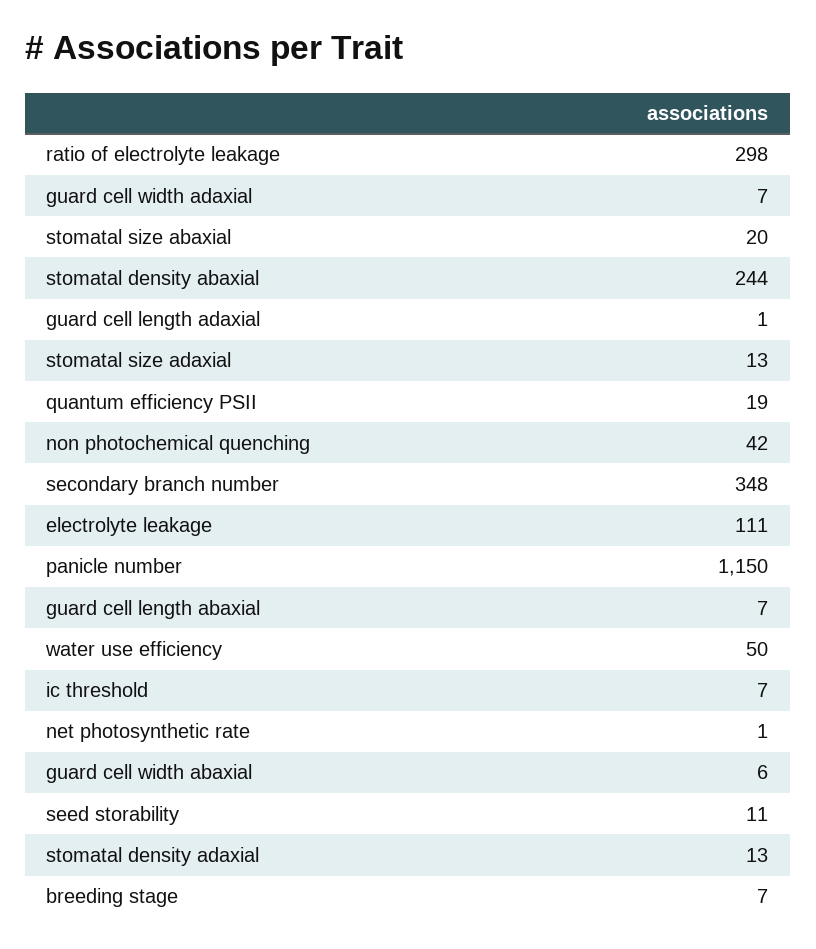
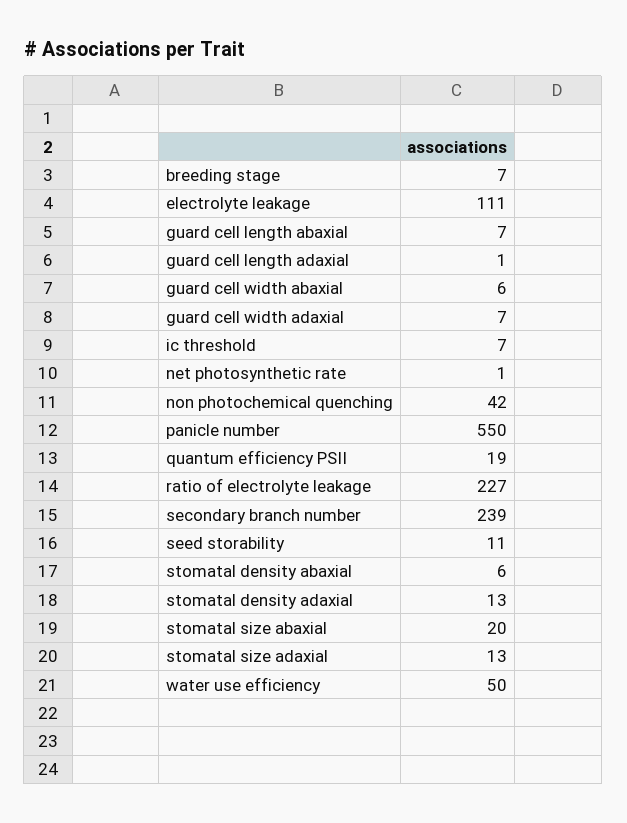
  {
-   "ratio of electrolyte leakage": 298,
+   "ratio of electrolyte leakage": 227,
    "guard cell width adaxial": 7,
    "stomatal size abaxial": 20,
-   "stomatal density abaxial": 244,
+   "stomatal density abaxial": 6,
    "guard cell length adaxial": 1,
    "stomatal size adaxial": 13,
    "quantum efficiency PSII": 19,
    "non photochemical quenching": 42,
-   "secondary branch number": 348,
+   "secondary branch number": 239,
    "electrolyte leakage": 111,
-   "panicle number": 1150,
+   "panicle number": 550,
    "guard cell length abaxial": 7,
    "water use efficiency": 50,
    "ic threshold": 7,
    "net photosynthetic rate": 1,
    "guard cell width abaxial": 6,
    "seed storability": 11,
    "stomatal density adaxial": 13,
    "breeding stage": 7
  }

